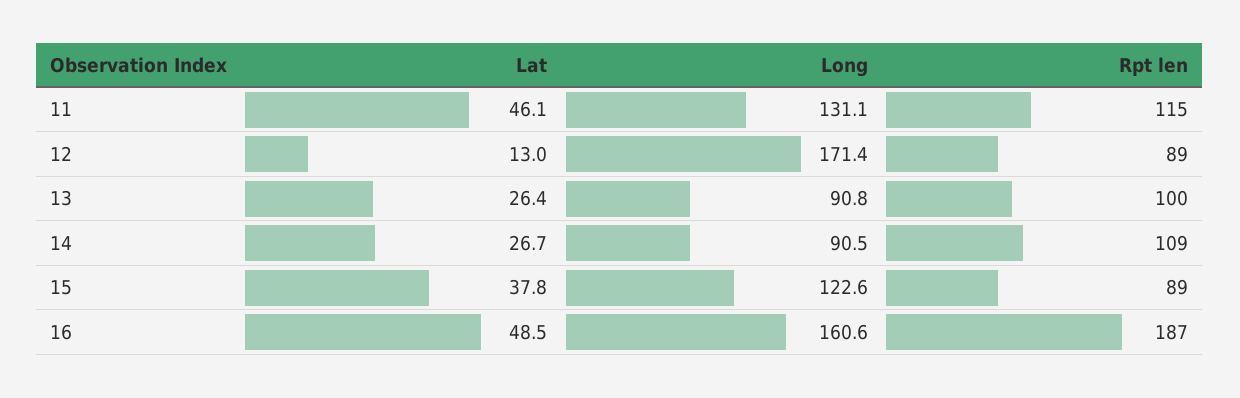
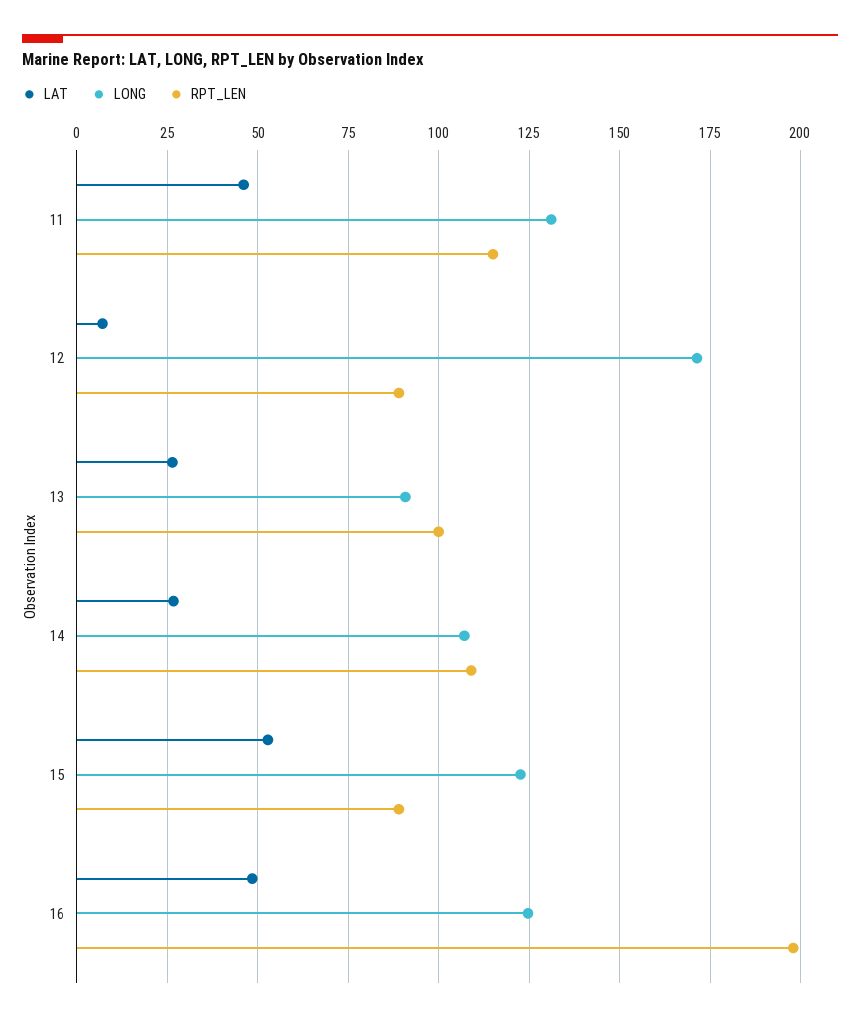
  {
    "Lat": {
      "11": 46.1,
-     "12": 13,
+     "12": 7.5,
      "13": 26.4,
      "14": 26.7,
-     "15": 37.8,
+     "15": 52.5,
      "16": 48.5
    },
    "Long": {
      "11": 131.1,
      "12": 171.4,
      "13": 90.8,
-     "14": 90.5,
+     "14": 107.5,
      "15": 122.6,
-     "16": 160.6
+     "16": 125
    },
    "Rpt len": {
      "11": 115,
      "12": 89,
      "13": 100,
      "14": 109,
      "15": 89,
-     "16": 187
+     "16": 197.5
    }
  }

